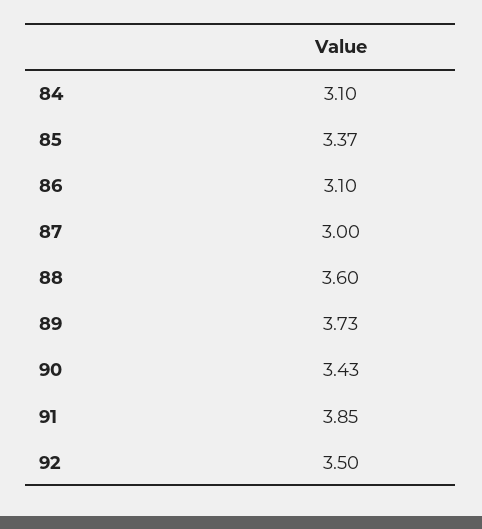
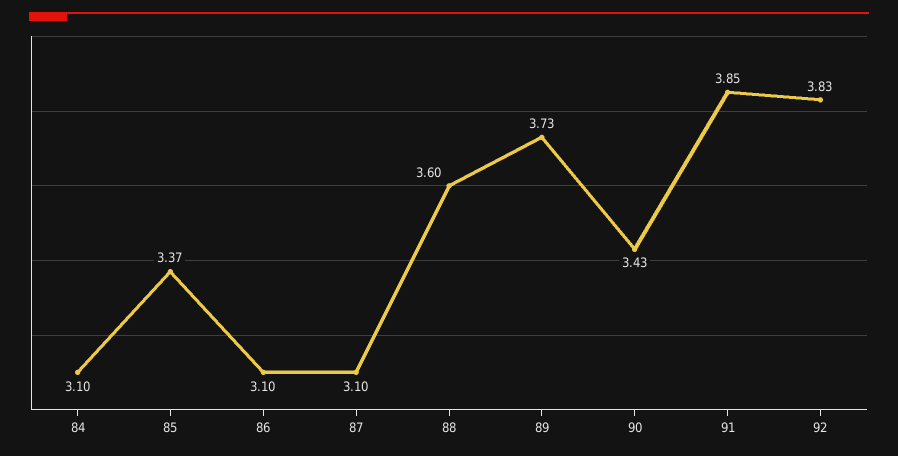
  {
    "84": 3.1,
    "85": 3.37,
    "86": 3.1,
-   "87": 3,
+   "87": 3.1,
    "88": 3.6,
    "89": 3.73,
    "90": 3.43,
    "91": 3.85,
-   "92": 3.5
+   "92": 3.83
  }

